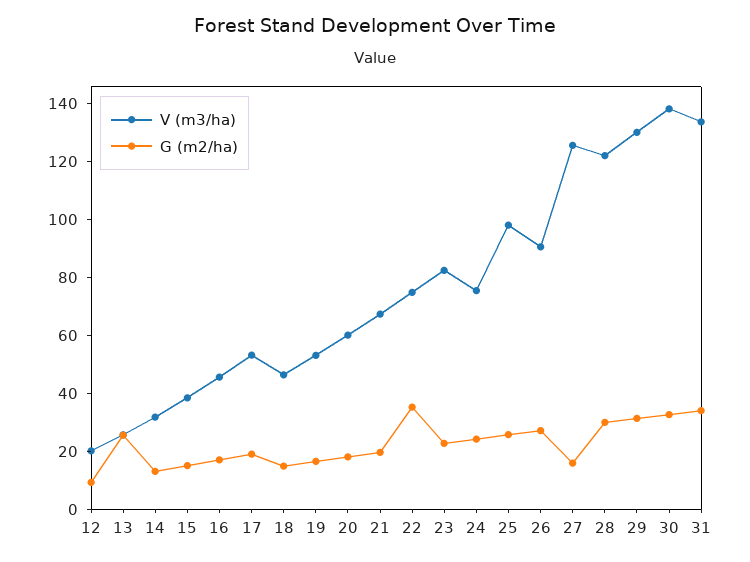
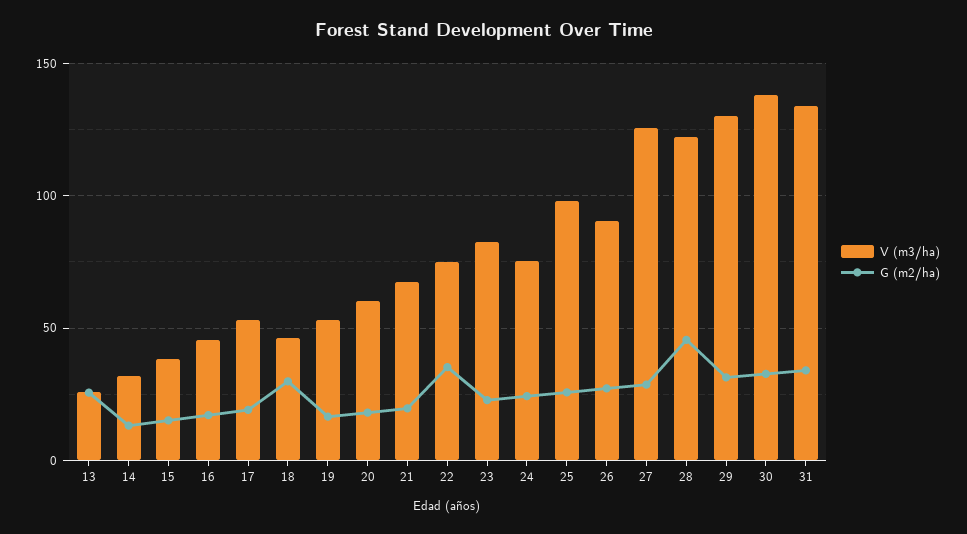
  {
    "V (m3/ha)": {
-     "12": 20,
      "13": 25,
      "14": 30,
      "15": 40,
      "16": 45,
      "17": 55,
      "18": 45,
      "19": 55,
      "20": 60,
      "21": 65,
      "22": 75,
      "23": 80,
      "24": 75,
      "25": 100,
      "26": 90,
      "27": 125,
      "28": 120,
      "29": 130,
      "30": 140,
      "31": 135
    },
    "G (m2/ha)": {
-     "12": 10,
      "13": 25,
      "14": 15,
      "15": 15,
      "16": 15,
      "17": 20,
-     "18": 15,
+     "18": 30,
      "19": 15,
      "20": 20,
      "21": 20,
      "22": 35,
      "23": 25,
      "24": 25,
      "25": 25,
      "26": 25,
-     "27": 15,
+     "27": 30,
-     "28": 30,
+     "28": 45,
      "29": 30,
      "30": 35,
      "31": 35
    }
  }

